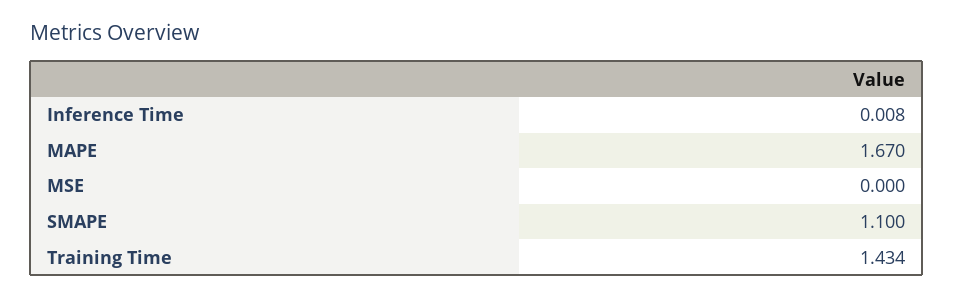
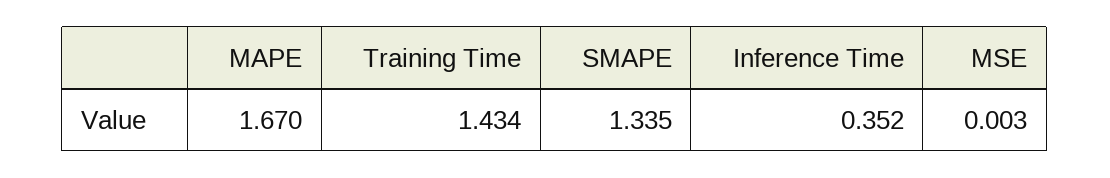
  {
-   "Inference Time": 0.008,
+   "Inference Time": 0.352,
    "MAPE": 1.67,
-   "MSE": 0,
+   "MSE": 0.003,
-   "SMAPE": 1.1,
+   "SMAPE": 1.335,
    "Training Time": 1.434
  }

